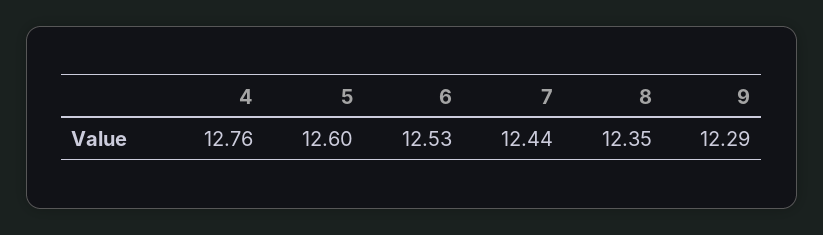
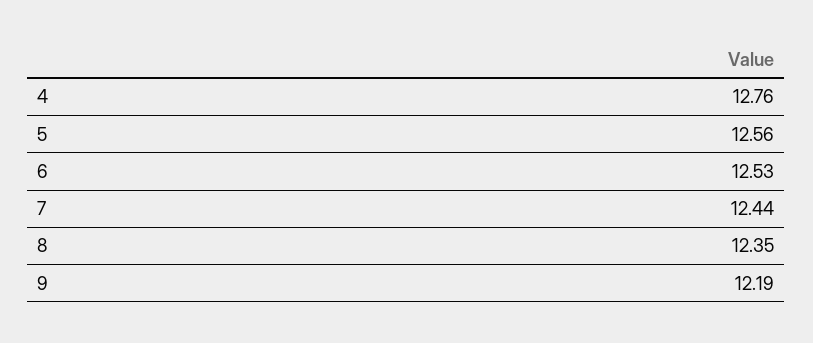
  {
    "4": 12.76,
-   "5": 12.6,
+   "5": 12.56,
    "6": 12.53,
    "7": 12.44,
    "8": 12.35,
-   "9": 12.29
+   "9": 12.19
  }

